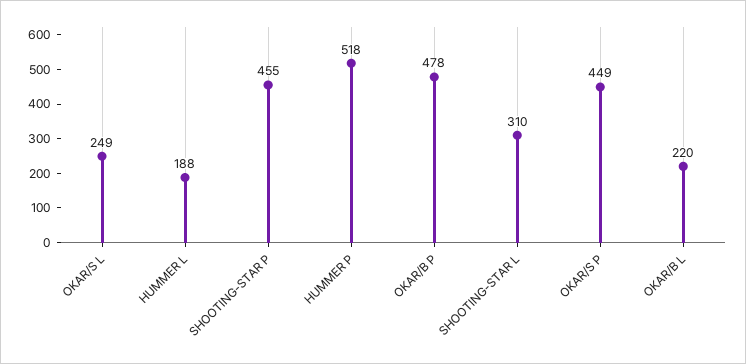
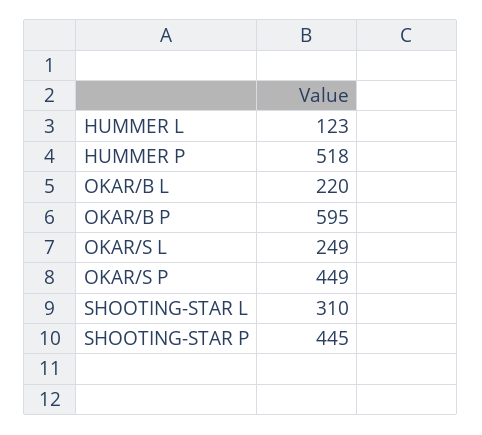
  {
    "OKAR/S L": 249,
-   "HUMMER L": 188,
+   "HUMMER L": 123,
-   "SHOOTING-STAR P": 455,
+   "SHOOTING-STAR P": 445,
    "HUMMER P": 518,
-   "OKAR/B P": 478,
+   "OKAR/B P": 595,
    "SHOOTING-STAR L": 310,
    "OKAR/S P": 449,
    "OKAR/B L": 220
  }

